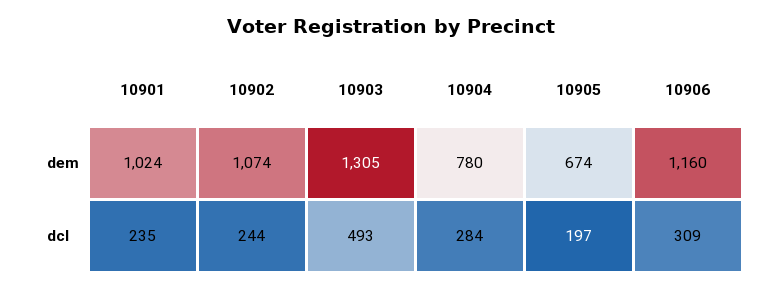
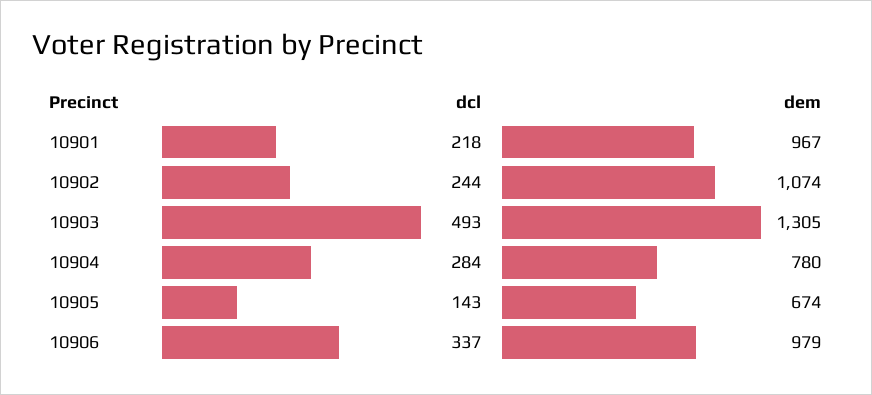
  {
    "10901": {
-     "dem": 1024,
+     "dem": 967,
-     "dcl": 235
+     "dcl": 218
    },
    "10902": {
      "dem": 1074,
      "dcl": 244
    },
    "10903": {
      "dem": 1305,
      "dcl": 493
    },
    "10904": {
      "dem": 780,
      "dcl": 284
    },
    "10905": {
      "dem": 674,
-     "dcl": 197
+     "dcl": 143
    },
    "10906": {
-     "dem": 1160,
+     "dem": 979,
-     "dcl": 309
+     "dcl": 337
    }
  }

